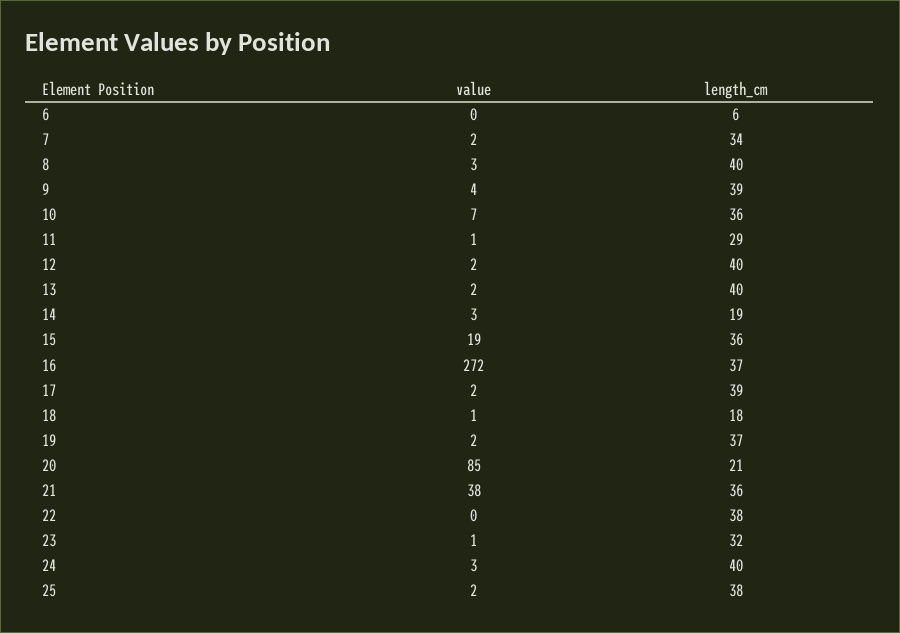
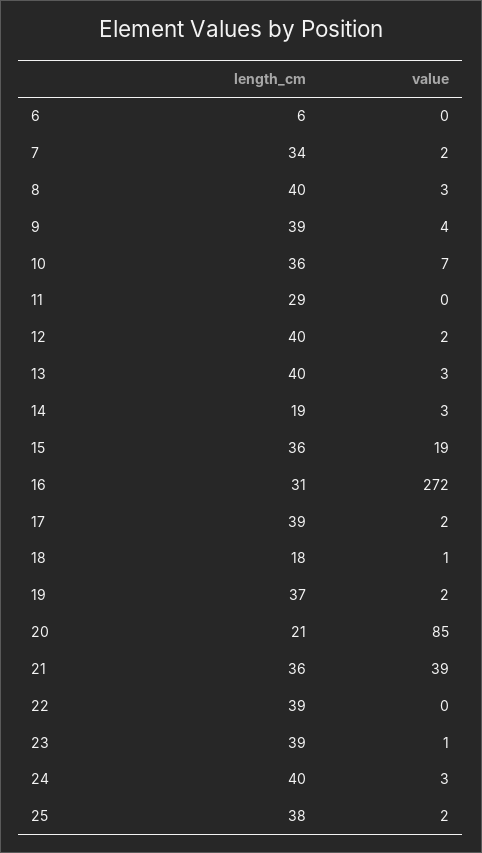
  {
    "value": {
      "6": 0,
      "7": 2,
      "8": 3,
      "9": 4,
      "10": 7,
-     "11": 1,
+     "11": 0,
      "12": 2,
-     "13": 2,
+     "13": 3,
      "14": 3,
      "15": 19,
      "16": 272,
      "17": 2,
      "18": 1,
      "19": 2,
      "20": 85,
-     "21": 38,
+     "21": 39,
      "22": 0,
      "23": 1,
      "24": 3,
      "25": 2
    },
    "length_cm": {
      "6": 6,
      "7": 34,
      "8": 40,
      "9": 39,
      "10": 36,
      "11": 29,
      "12": 40,
      "13": 40,
      "14": 19,
      "15": 36,
-     "16": 37,
+     "16": 31,
      "17": 39,
      "18": 18,
      "19": 37,
      "20": 21,
      "21": 36,
-     "22": 38,
+     "22": 39,
-     "23": 32,
+     "23": 39,
      "24": 40,
      "25": 38
    }
  }

